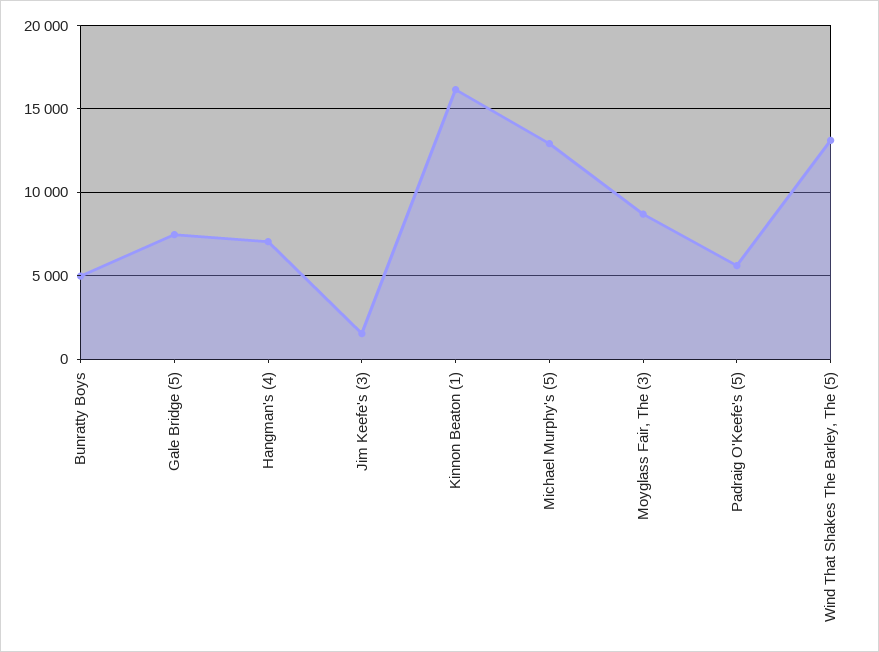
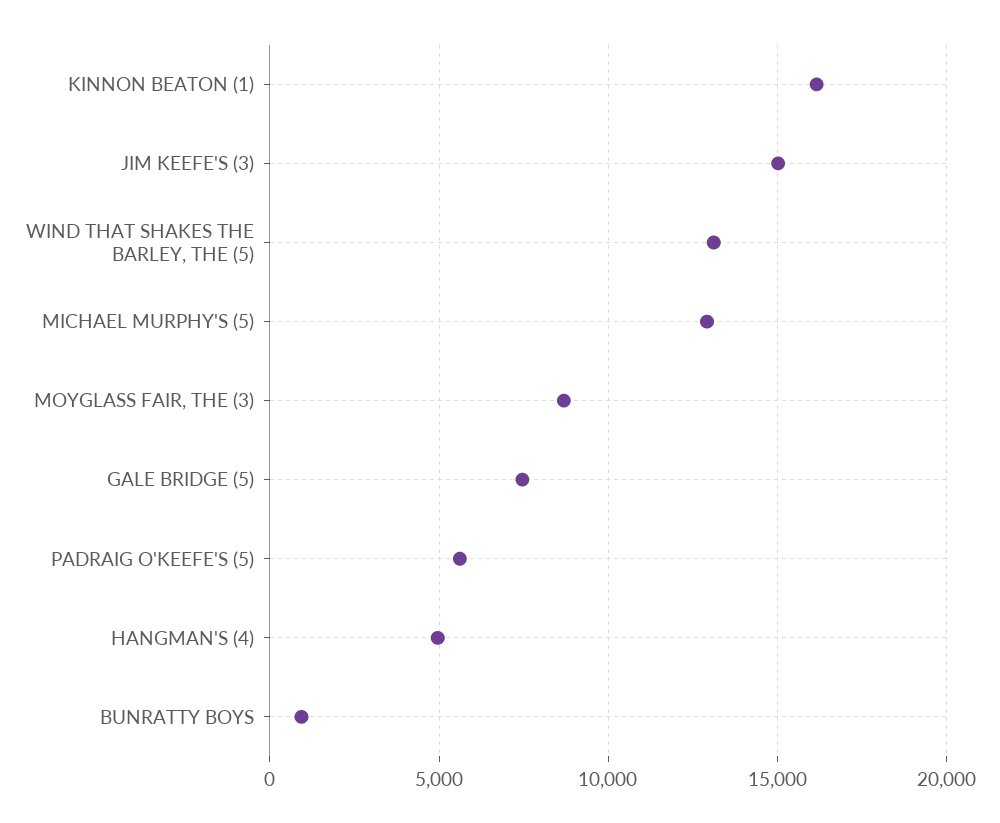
  {
-   "Bunratty Boys": 5000,
+   "Bunratty Boys": 1000,
    "Gale Bridge (5)": 7500,
-   "Hangman's (4)": 7000,
+   "Hangman's (4)": 5000,
-   "Jim Keefe's (3)": 1500,
+   "Jim Keefe's (3)": 15000,
    "Kinnon Beaton (1)": 16000,
    "Michael Murphy's (5)": 13000,
    "Moyglass Fair, The (3)": 8500,
    "Padraig O'Keefe's (5)": 5500,
    "Wind That Shakes The Barley, The (5)": 13000
  }

